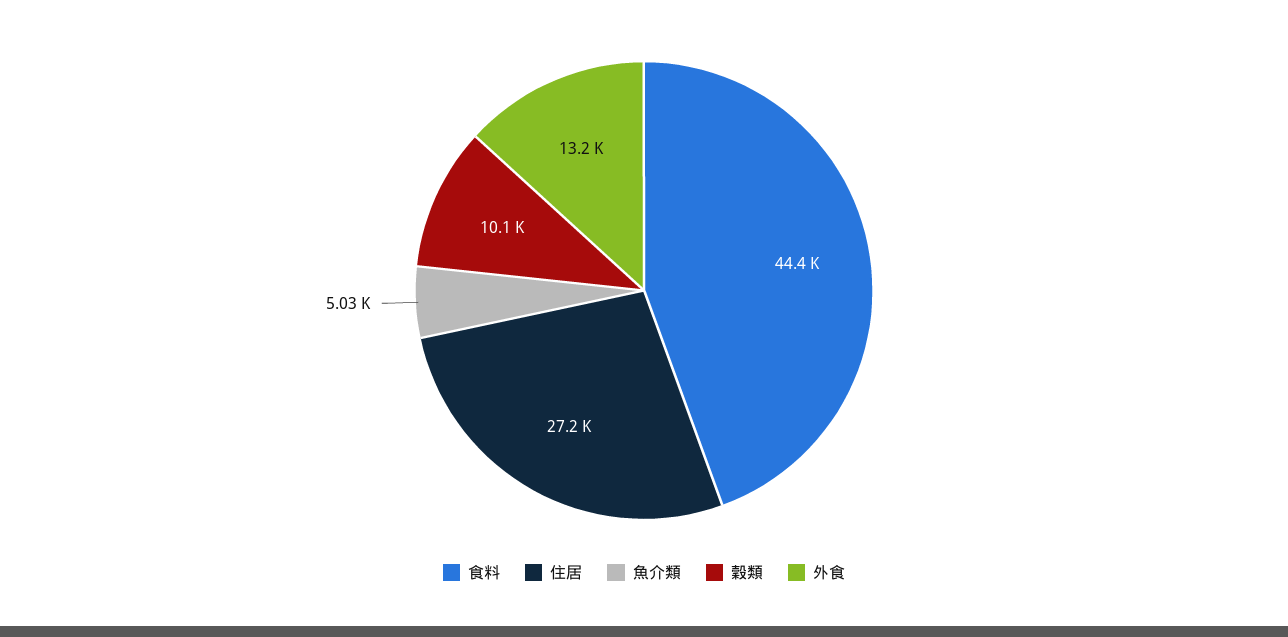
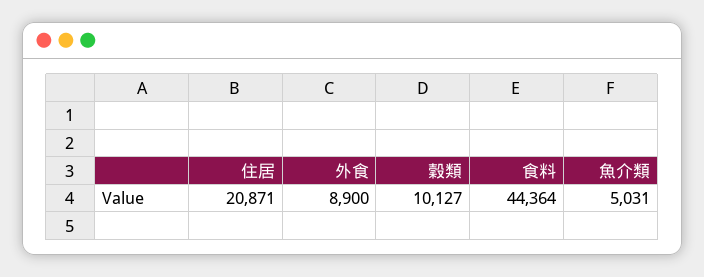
  {
    "食料": 44364,
-   "住居": 27200,
+   "住居": 20871,
    "魚介類": 5031,
    "穀類": 10127,
-   "外食": 13200
+   "外食": 8900
  }

